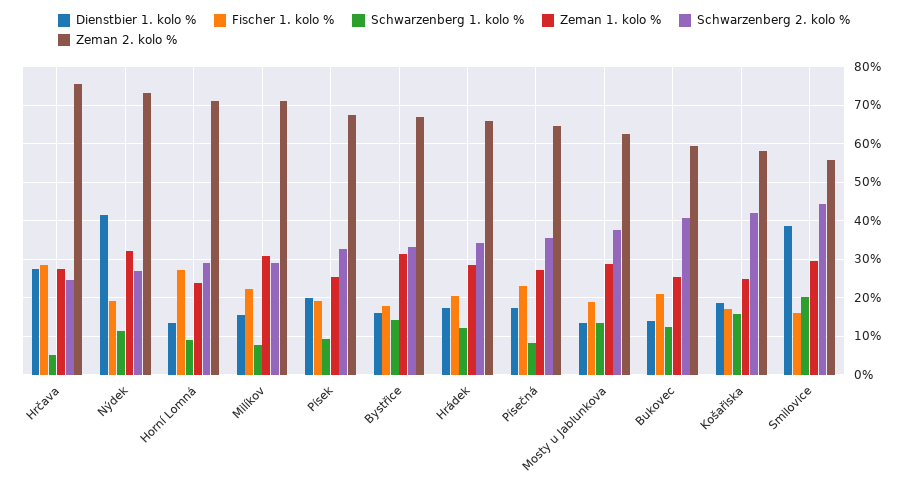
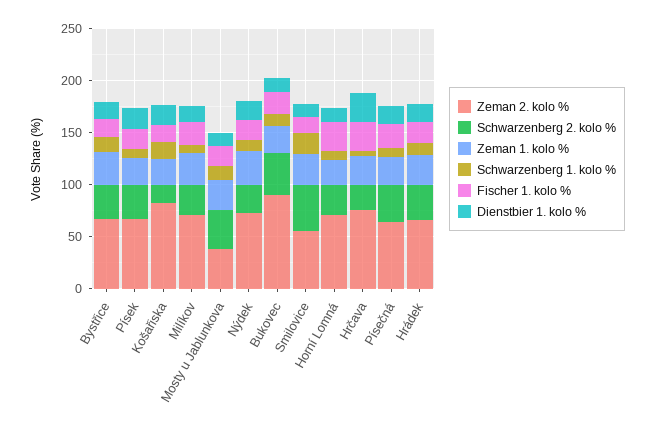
  {
    "Dienstbier 1. kolo %": {
      "Hrčava": 28,
-     "Nýdek": 42,
+     "Nýdek": 20,
      "Horní Lomná": 14,
      "Milíkov": 16,
      "Písek": 20,
      "Bystřice": 16,
      "Hrádek": 18,
      "Písečná": 18,
      "Mosty u Jablunkova": 14,
      "Bukovec": 14,
      "Košařiska": 18,
-     "Smilovice": 38
+     "Smilovice": 10
    },
    "Fischer 1. kolo %": {
      "Hrčava": 28,
      "Nýdek": 20,
      "Horní Lomná": 28,
      "Milíkov": 22,
      "Písek": 20,
      "Bystřice": 18,
      "Hrádek": 20,
      "Písečná": 24,
      "Mosty u Jablunkova": 18,
      "Bukovec": 20,
      "Košařiska": 16,
      "Smilovice": 16
    },
    "Schwarzenberg 1. kolo %": {
      "Hrčava": 6,
      "Nýdek": 12,
      "Horní Lomná": 10,
      "Milíkov": 8,
      "Písek": 10,
      "Bystřice": 14,
      "Hrádek": 12,
      "Písečná": 8,
      "Mosty u Jablunkova": 14,
      "Bukovec": 12,
      "Košařiska": 16,
      "Smilovice": 20
    },
    "Zeman 1. kolo %": {
      "Hrčava": 28,
      "Nýdek": 32,
      "Horní Lomná": 24,
      "Milíkov": 30,
      "Písek": 26,
      "Bystřice": 32,
      "Hrádek": 28,
      "Písečná": 28,
      "Mosty u Jablunkova": 28,
      "Bukovec": 26,
      "Košařiska": 24,
      "Smilovice": 30
    },
    "Schwarzenberg 2. kolo %": {
      "Hrčava": 24,
      "Nýdek": 26,
      "Horní Lomná": 28,
      "Milíkov": 28,
      "Písek": 32,
      "Bystřice": 34,
      "Hrádek": 34,
      "Písečná": 36,
      "Mosty u Jablunkova": 38,
      "Bukovec": 40,
-     "Košařiska": 42,
+     "Košařiska": 20,
      "Smilovice": 44
    },
    "Zeman 2. kolo %": {
      "Hrčava": 76,
      "Nýdek": 74,
      "Horní Lomná": 72,
      "Milíkov": 72,
      "Písek": 68,
      "Bystřice": 66,
      "Hrádek": 66,
      "Písečná": 64,
-     "Mosty u Jablunkova": 62,
+     "Mosty u Jablunkova": 40,
-     "Bukovec": 60,
+     "Bukovec": 90,
-     "Košařiska": 58,
+     "Košařiska": 80,
      "Smilovice": 56
    }
  }

